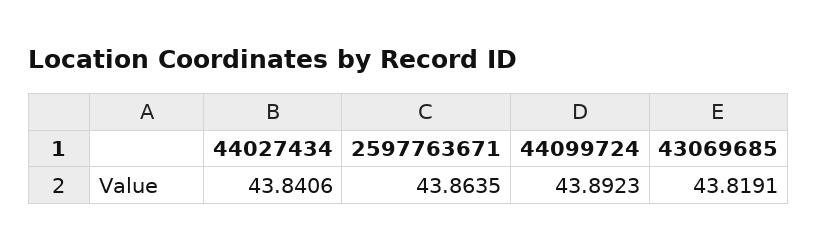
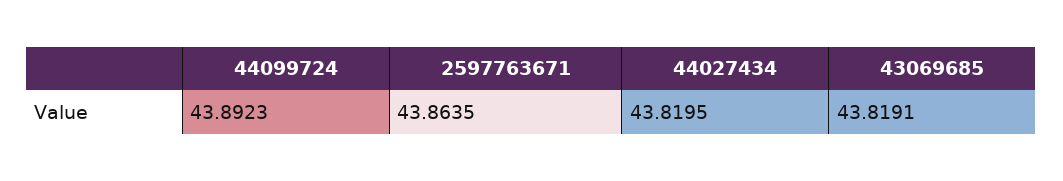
  {
-   "44027434": 43.8406,
+   "44027434": 43.8195,
    "2597763671": 43.8635,
    "44099724": 43.8923,
    "43069685": 43.8191
  }

